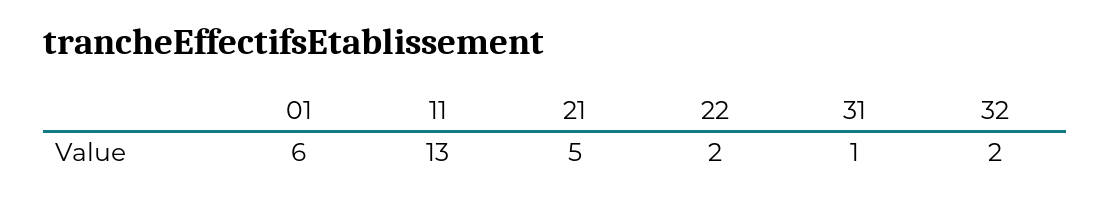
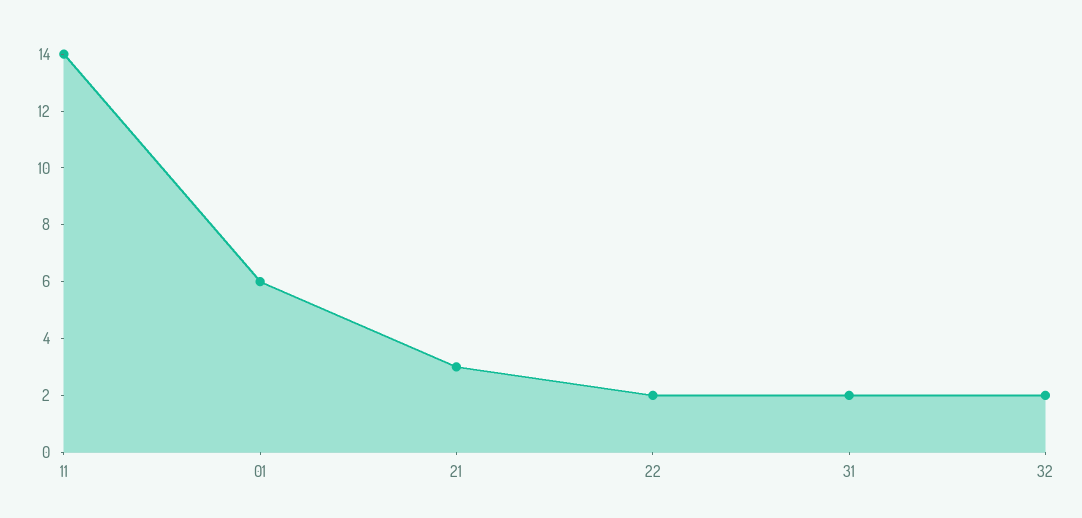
  {
    "01": 6,
-   "11": 13,
+   "11": 14,
-   "21": 5,
+   "21": 3,
    "22": 2,
-   "31": 1,
+   "31": 2,
    "32": 2
  }

